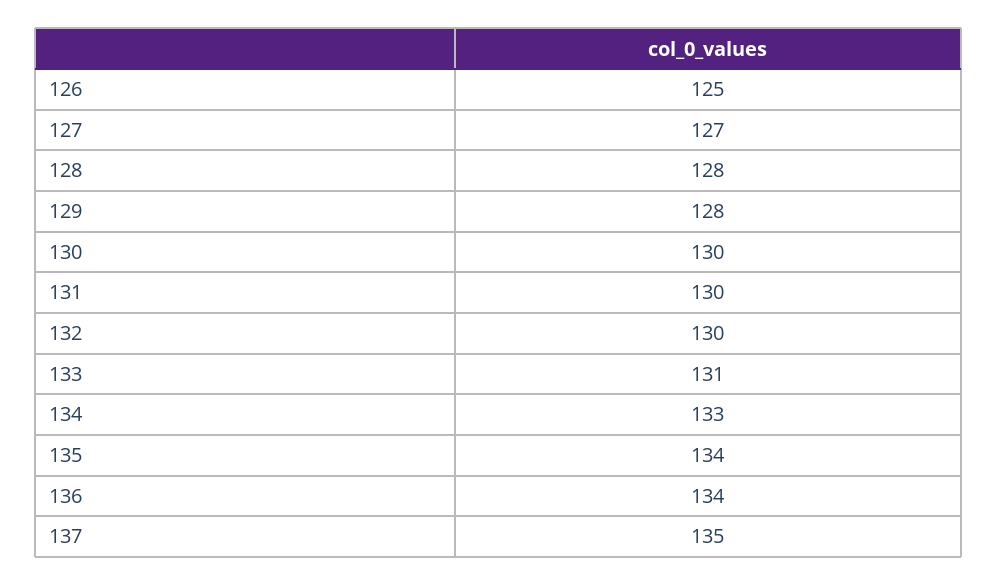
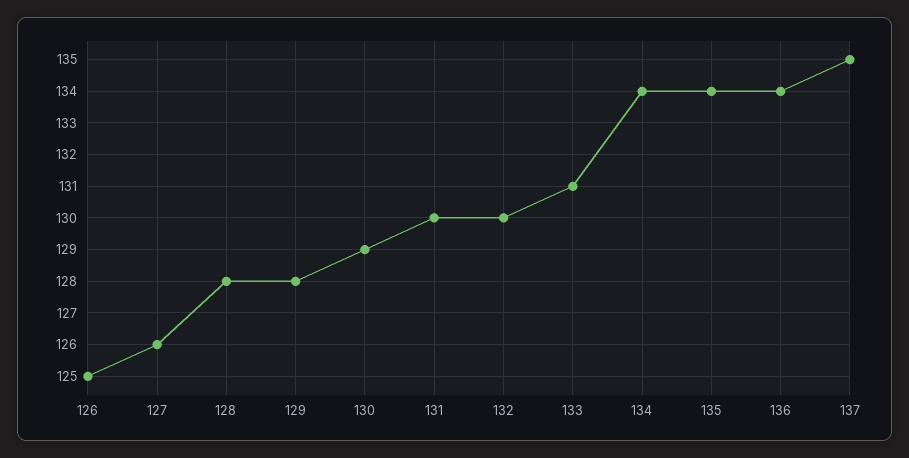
  {
    "126": 125,
-   "127": 127,
+   "127": 126,
    "128": 128,
    "129": 128,
-   "130": 130,
+   "130": 129,
    "131": 130,
    "132": 130,
    "133": 131,
-   "134": 133,
+   "134": 134,
    "135": 134,
    "136": 134,
    "137": 135
  }

